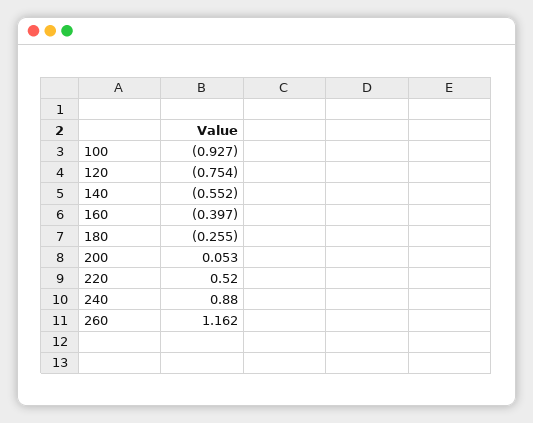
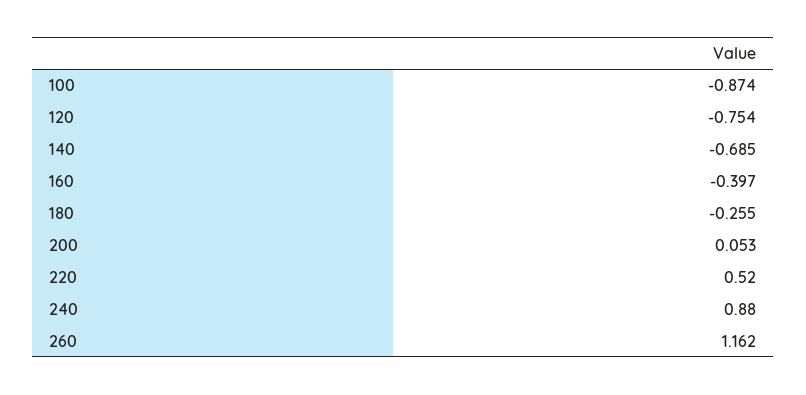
  {
-   "100": -0.927,
+   "100": -0.874,
    "120": -0.754,
-   "140": -0.552,
+   "140": -0.685,
    "160": -0.397,
    "180": -0.255,
    "200": 0.053,
    "220": 0.52,
    "240": 0.88,
    "260": 1.162
  }

